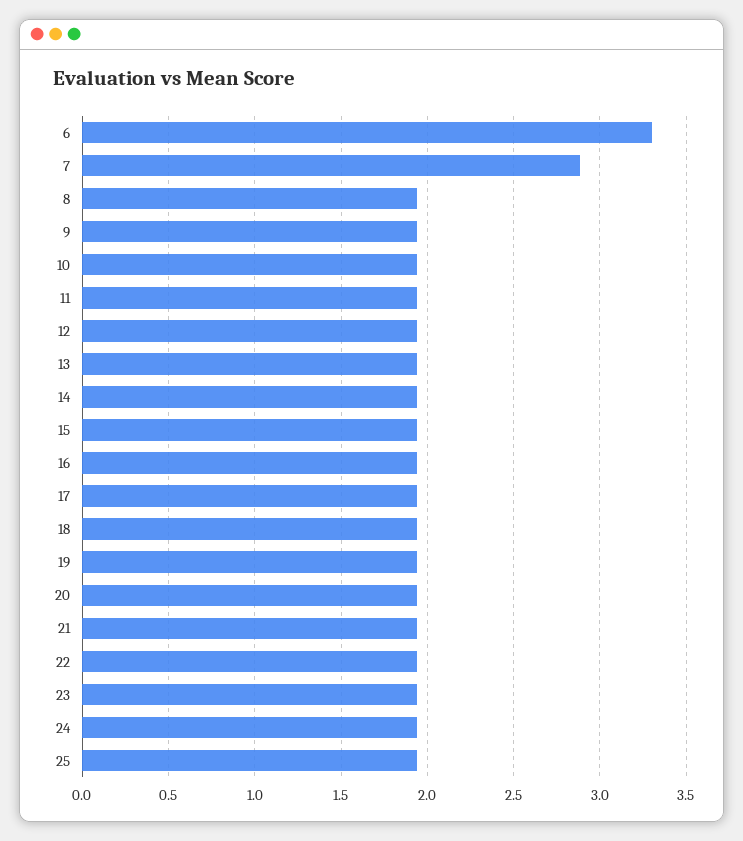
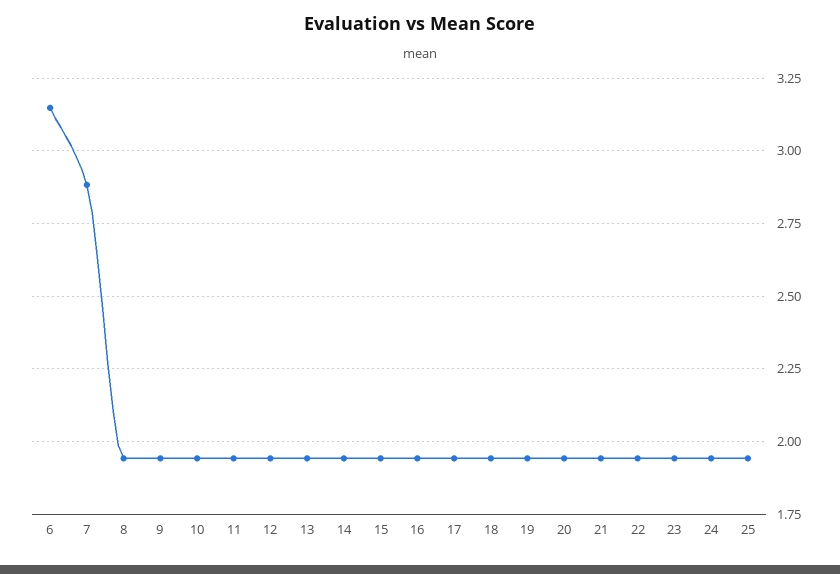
  {
-   "6": 3.3,
+   "6": 3.15,
    "7": 2.875,
    "8": 1.95,
    "9": 1.95,
    "10": 1.95,
    "11": 1.95,
    "12": 1.95,
    "13": 1.95,
    "14": 1.95,
    "15": 1.95,
    "16": 1.95,
    "17": 1.95,
    "18": 1.95,
    "19": 1.95,
    "20": 1.95,
    "21": 1.95,
    "22": 1.95,
    "23": 1.95,
    "24": 1.95,
    "25": 1.95
  }

